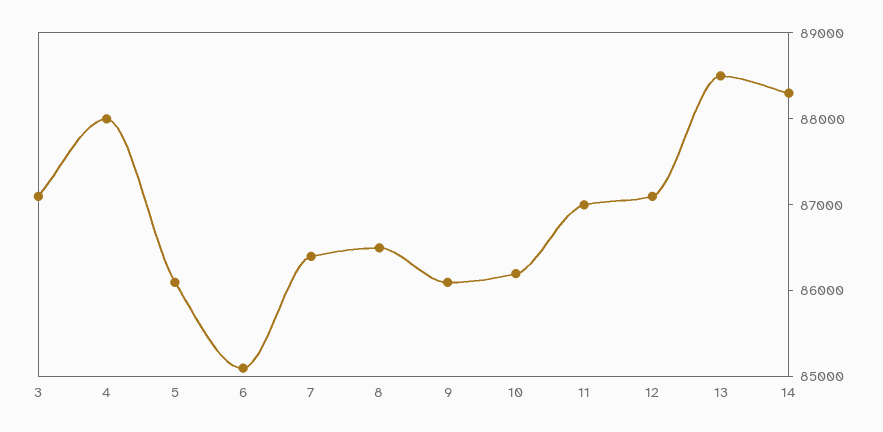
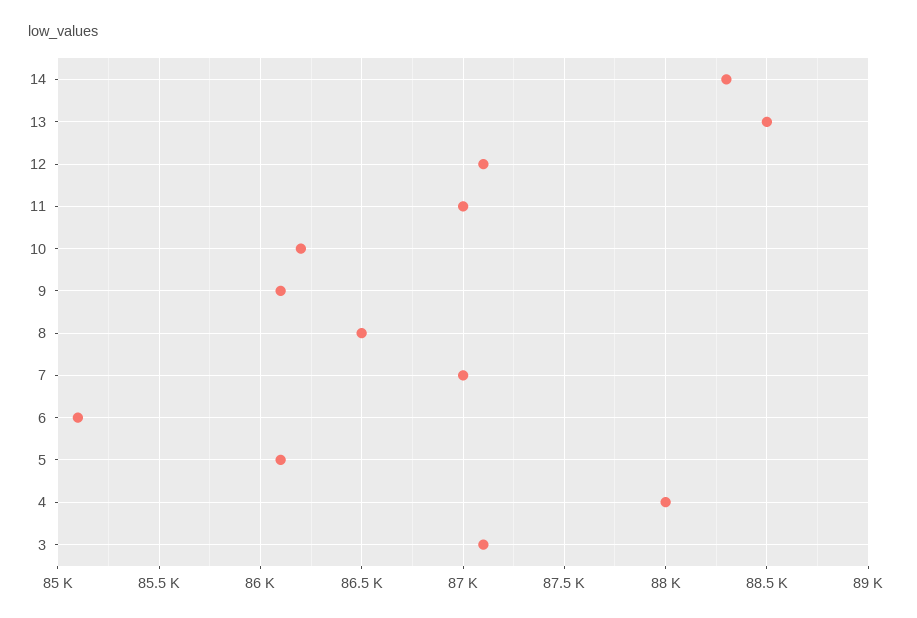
  {
    "3": 87100,
    "4": 88000,
    "5": 86100,
    "6": 85100,
-   "7": 86400,
+   "7": 87000,
    "8": 86500,
    "9": 86100,
    "10": 86200,
    "11": 87000,
    "12": 87100,
    "13": 88500,
    "14": 88300
  }

